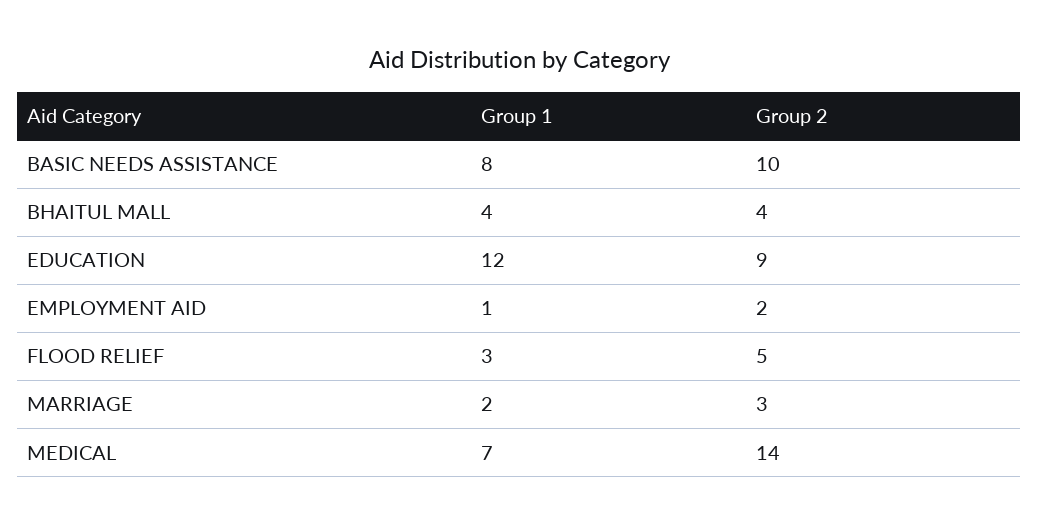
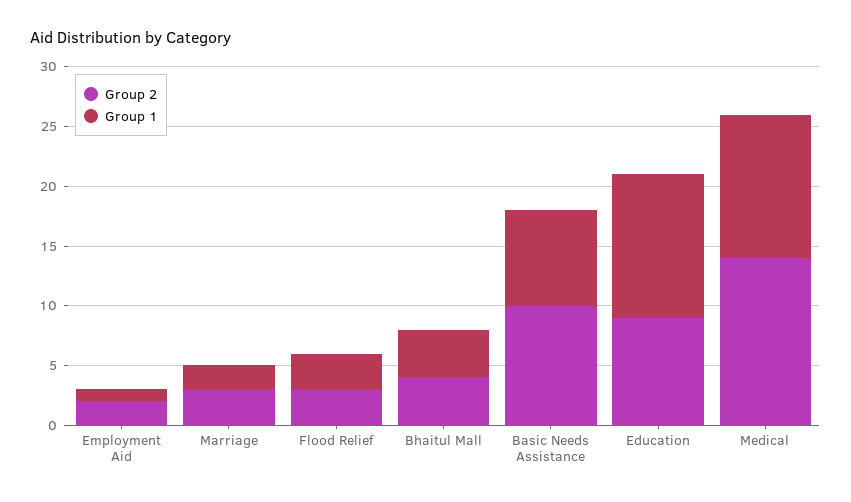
  {
    "Group 1": {
      "BASIC NEEDS ASSISTANCE": 8,
      "BHAITUL MALL": 4,
      "EDUCATION": 12,
      "EMPLOYMENT AID": 1,
      "FLOOD RELIEF": 3,
      "MARRIAGE": 2,
-     "MEDICAL": 7
+     "MEDICAL": 12
    },
    "Group 2": {
      "BASIC NEEDS ASSISTANCE": 10,
      "BHAITUL MALL": 4,
      "EDUCATION": 9,
      "EMPLOYMENT AID": 2,
-     "FLOOD RELIEF": 5,
+     "FLOOD RELIEF": 3,
      "MARRIAGE": 3,
      "MEDICAL": 14
    }
  }

